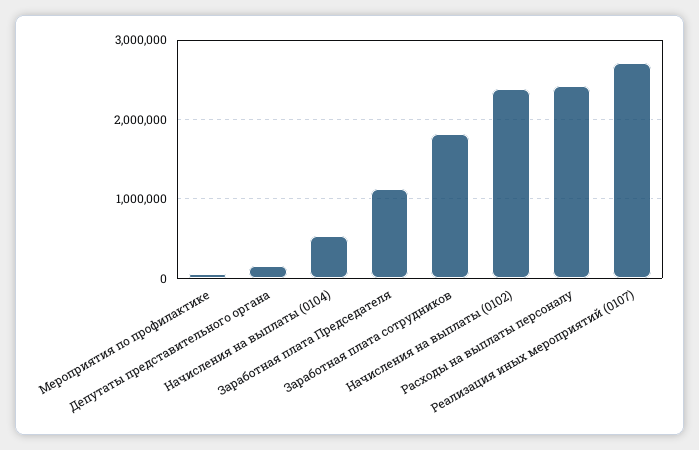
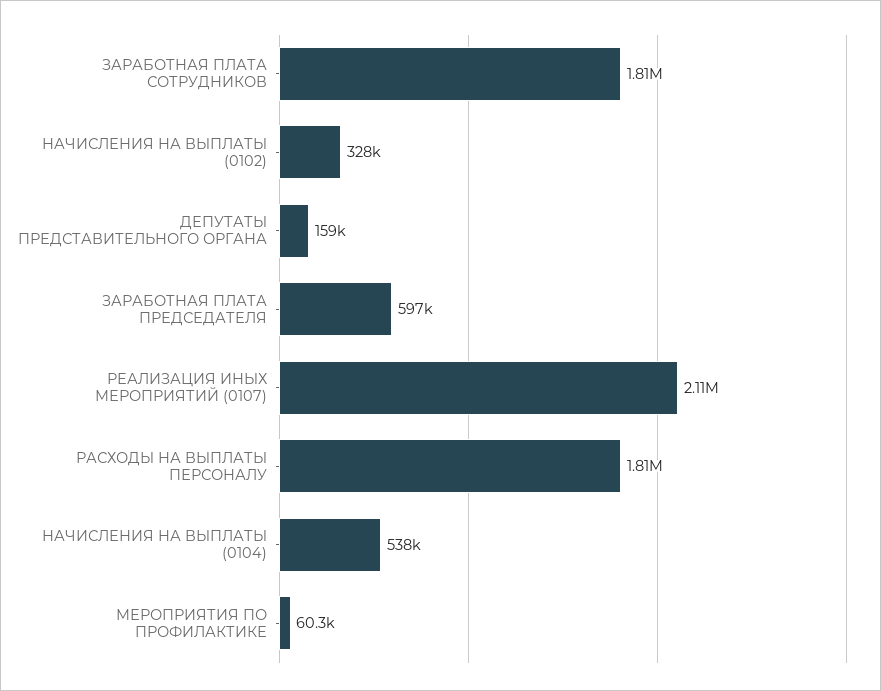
  {
    "Мероприятия по профилактике": 60300,
    "Депутаты представительного органа": 159000,
    "Начисления на выплаты (0104)": 538000,
-   "Заработная плата Председателя": 1100000,
+   "Заработная плата Председателя": 597000,
    "Заработная плата сотрудников": 1810000,
-   "Начисления на выплаты (0102)": 2400000,
+   "Начисления на выплаты (0102)": 328000,
-   "Расходы на выплаты персоналу": 2400000,
+   "Расходы на выплаты персоналу": 1810000,
-   "Реализация иных мероприятий (0107)": 2700000
+   "Реализация иных мероприятий (0107)": 2110000
  }

